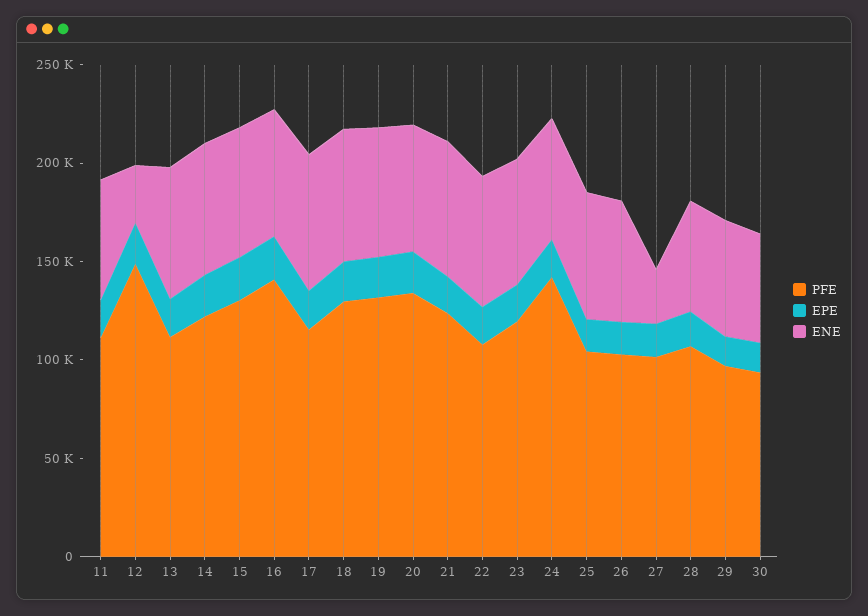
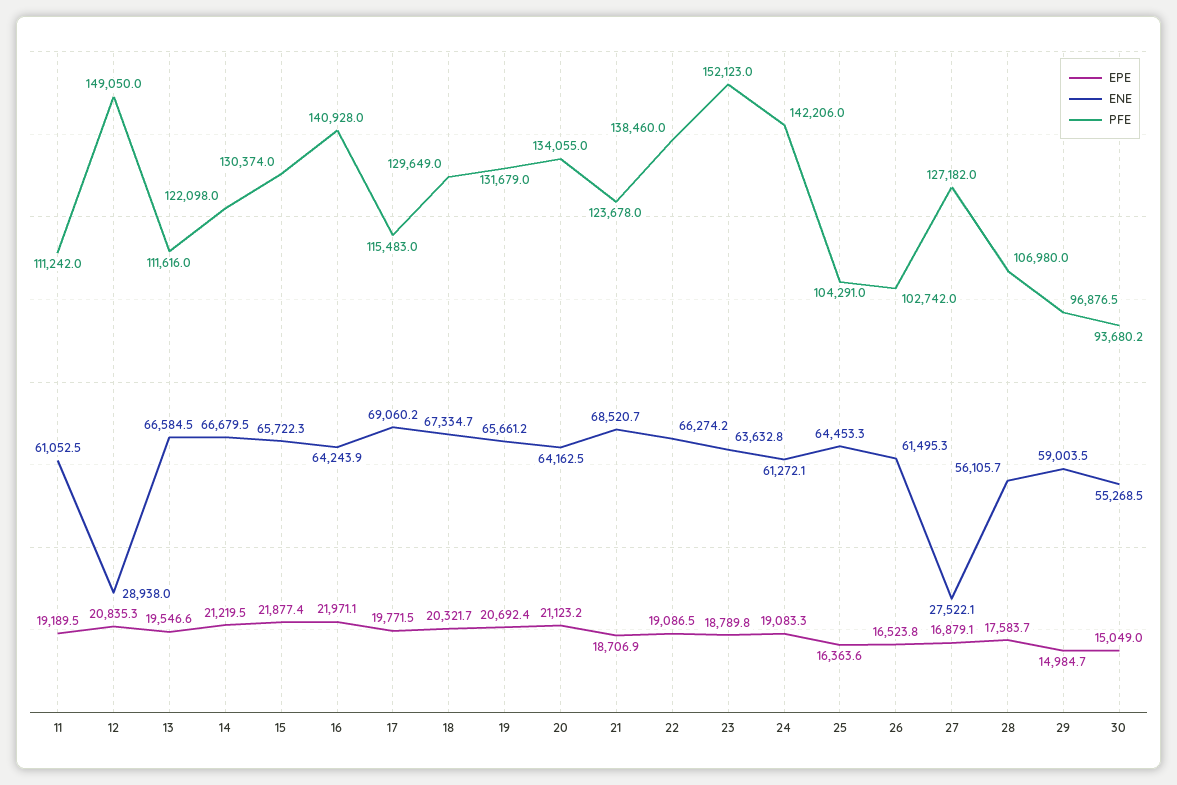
  {
    "PFE": {
      "11": 111242,
      "12": 149050,
      "13": 111616,
      "14": 122098,
      "15": 130374,
      "16": 140928,
      "17": 115483,
      "18": 129649,
      "19": 131679,
      "20": 134055,
      "21": 123678,
-     "22": 110000,
+     "22": 138460,
-     "23": 120000,
+     "23": 152123,
      "24": 142206,
      "25": 104291,
      "26": 102742,
-     "27": 100000,
+     "27": 127182,
      "28": 106980,
      "29": 96876.5,
      "30": 93680.2
    },
    "EPE": {
      "11": 19189.5,
      "12": 20835.3,
      "13": 19546.6,
      "14": 21219.5,
      "15": 21877.4,
      "16": 21971.1,
      "17": 19771.5,
      "18": 20321.7,
      "19": 20692.4,
      "20": 21123.2,
      "21": 18706.9,
      "22": 19086.5,
      "23": 18789.8,
      "24": 19083.3,
      "25": 16363.6,
      "26": 16523.8,
      "27": 16879.1,
      "28": 17583.7,
      "29": 14984.7,
      "30": 15049
    },
    "ENE": {
      "11": 61052.5,
      "12": 28938,
      "13": 66584.5,
      "14": 66679.5,
      "15": 65722.3,
      "16": 64243.9,
      "17": 69060.2,
      "18": 67334.7,
      "19": 65661.2,
      "20": 64162.5,
      "21": 68520.7,
      "22": 66274.2,
      "23": 63632.8,
      "24": 61272.1,
      "25": 64453.3,
      "26": 61495.3,
      "27": 27522.1,
      "28": 56105.7,
      "29": 59003.5,
      "30": 55268.5
    }
  }

